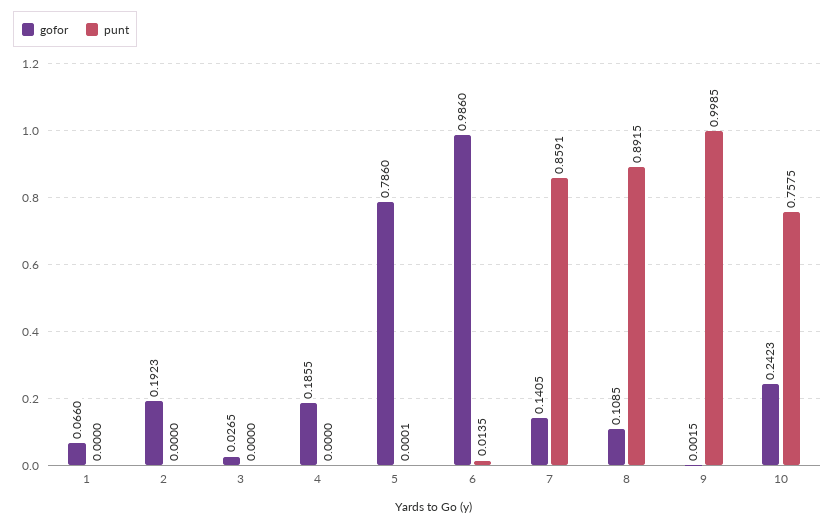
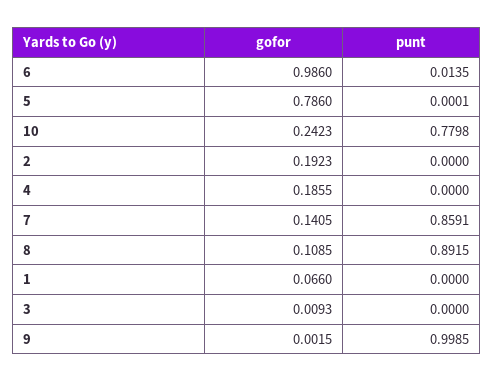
  {
    "gofor": {
      "1": 0.066,
      "2": 0.1923,
-     "3": 0.0265,
+     "3": 0.0093,
      "4": 0.1855,
      "5": 0.786,
      "6": 0.986,
      "7": 0.1405,
      "8": 0.1085,
      "9": 0.0015,
      "10": 0.2423
    },
    "punt": {
      "1": 0,
      "2": 0,
      "3": 0,
      "4": 0,
      "5": 0.0001,
      "6": 0.0135,
      "7": 0.8591,
      "8": 0.8915,
      "9": 0.9985,
-     "10": 0.7575
+     "10": 0.7798
    }
  }

